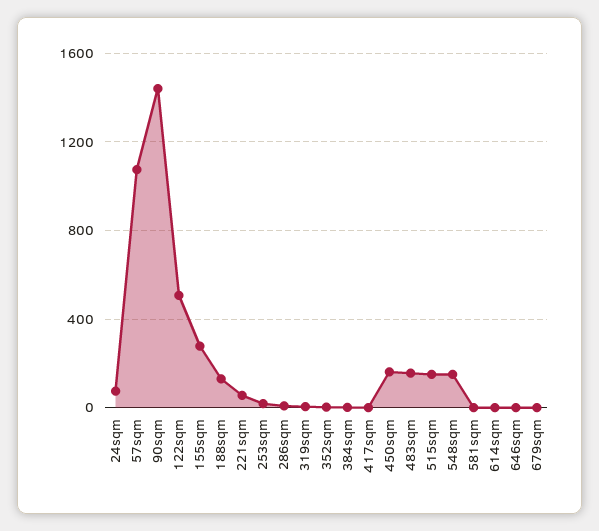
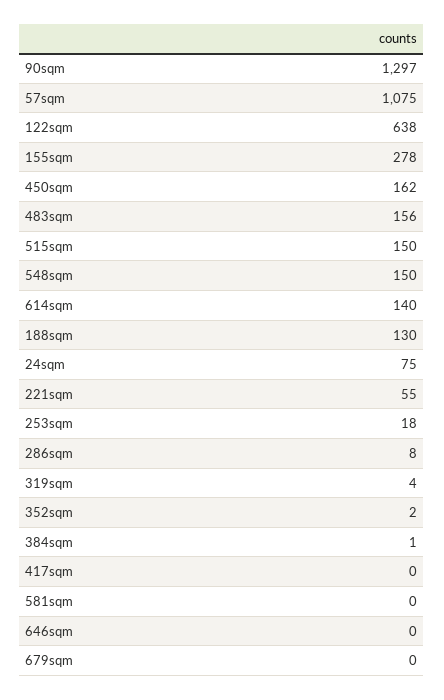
  {
    "24sqm": 75,
    "57sqm": 1075,
-   "90sqm": 1450,
+   "90sqm": 1297,
-   "122sqm": 500,
+   "122sqm": 638,
    "155sqm": 278,
    "188sqm": 130,
    "221sqm": 55,
    "253sqm": 18,
    "286sqm": 8,
    "319sqm": 4,
    "352sqm": 2,
    "384sqm": 1,
    "417sqm": 0,
    "450sqm": 162,
    "483sqm": 156,
    "515sqm": 150,
    "548sqm": 150,
    "581sqm": 0,
-   "614sqm": 0,
+   "614sqm": 140,
    "646sqm": 0,
    "679sqm": 0
  }

